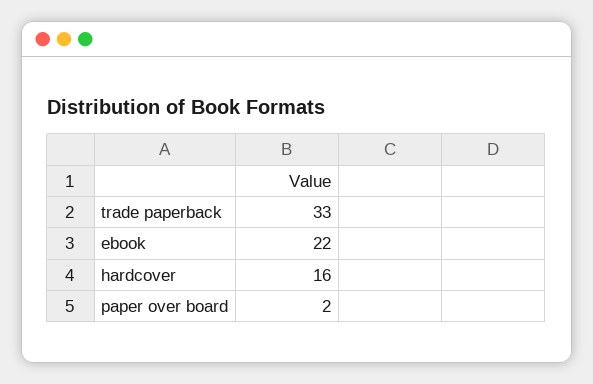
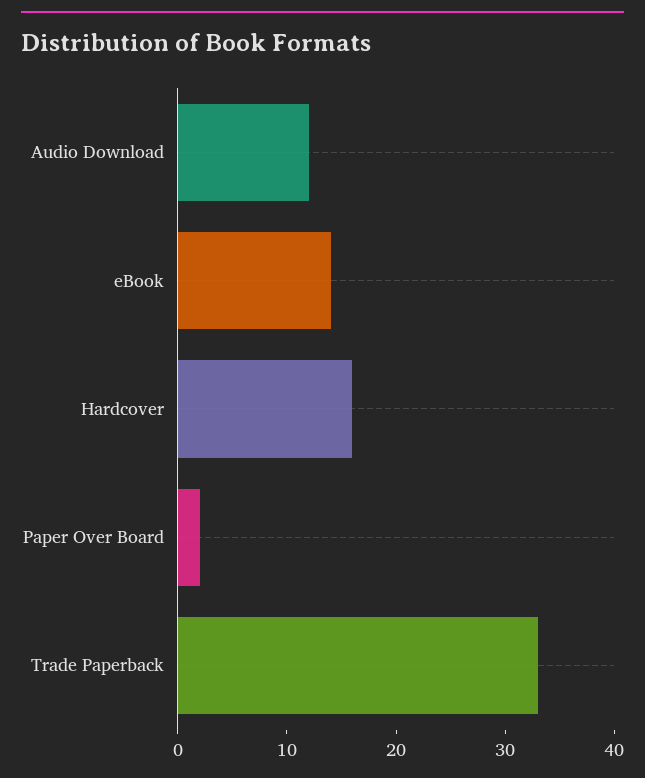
  {
    "trade paperback": 33,
-   "ebook": 22,
+   "ebook": 14,
    "hardcover": 16,
-   "paper over board": 2
+   "paper over board": 2,
+   "Audio Download": 12
  }

